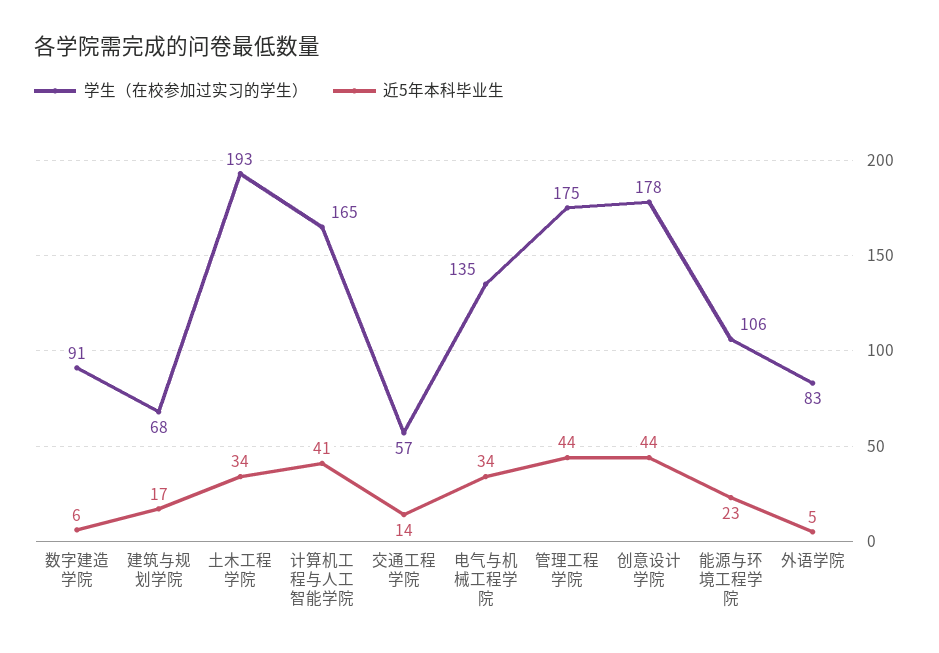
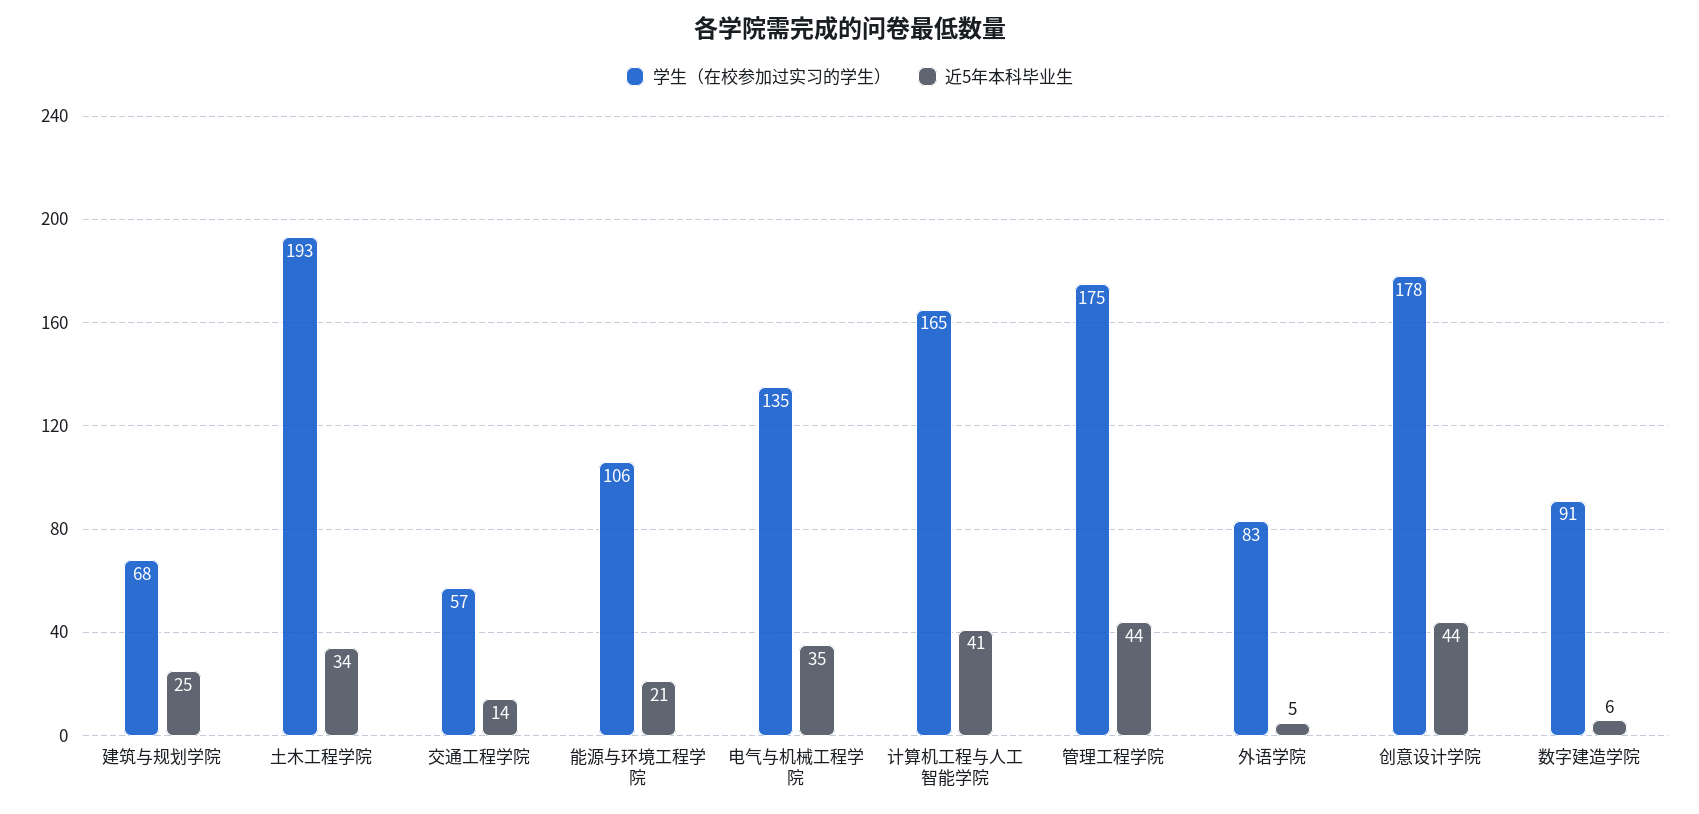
  {
    "学生（在校参加过实习的学生）": {
      "数字建造学院": 91,
      "建筑与规划学院": 68,
      "土木工程学院": 193,
      "计算机工程与人工智能学院": 165,
      "交通工程学院": 57,
      "电气与机械工程学院": 135,
      "管理工程学院": 175,
      "创意设计学院": 178,
      "能源与环境工程学院": 106,
      "外语学院": 83
    },
    "近5年本科毕业生": {
      "数字建造学院": 6,
-     "建筑与规划学院": 17,
+     "建筑与规划学院": 25,
      "土木工程学院": 34,
      "计算机工程与人工智能学院": 41,
      "交通工程学院": 14,
-     "电气与机械工程学院": 34,
+     "电气与机械工程学院": 35,
      "管理工程学院": 44,
      "创意设计学院": 44,
-     "能源与环境工程学院": 23,
+     "能源与环境工程学院": 21,
      "外语学院": 5
    }
  }

